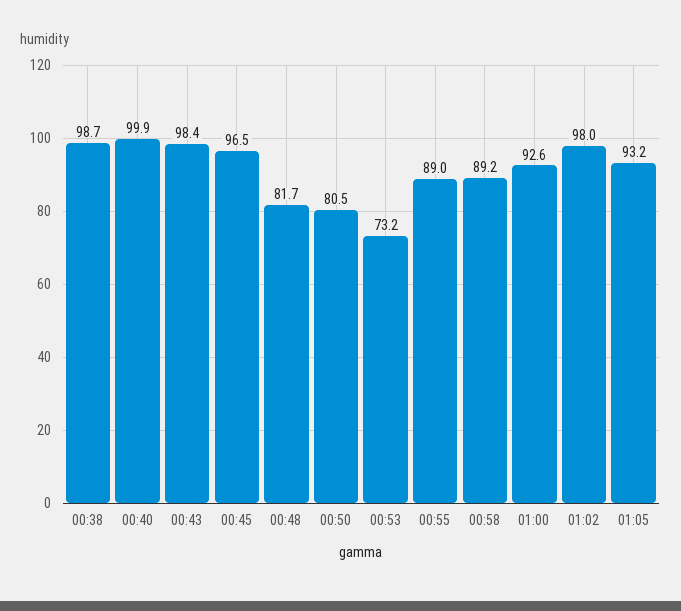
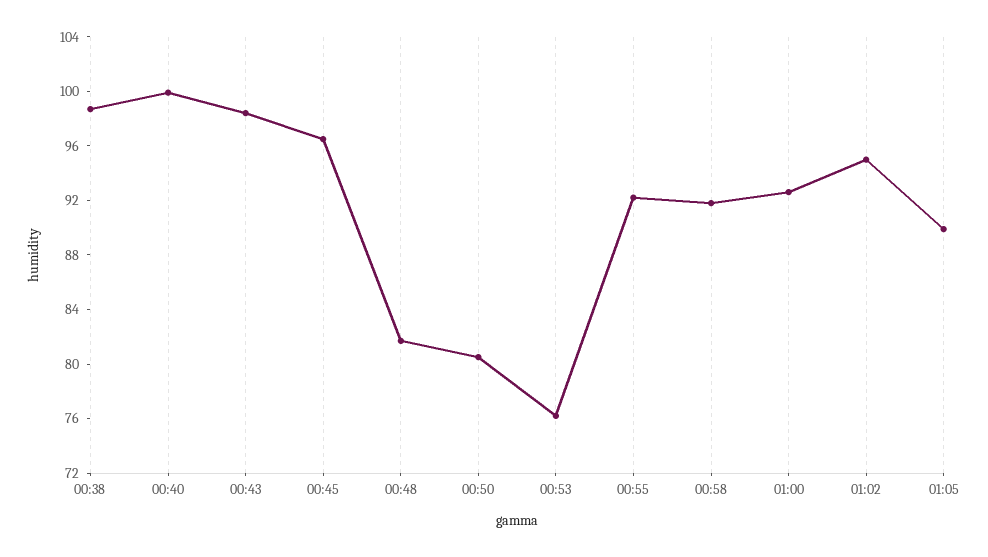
  {
    "00:38": 98.7,
    "00:40": 99.9,
    "00:43": 98.4,
    "00:45": 96.5,
    "00:48": 81.7,
    "00:50": 80.5,
-   "00:53": 73.2,
+   "00:53": 76,
-   "00:55": 89,
+   "00:55": 92,
-   "00:58": 89.2,
+   "00:58": 92,
    "01:00": 92.6,
-   "01:02": 98,
+   "01:02": 95,
-   "01:05": 93.2
+   "01:05": 90
  }

